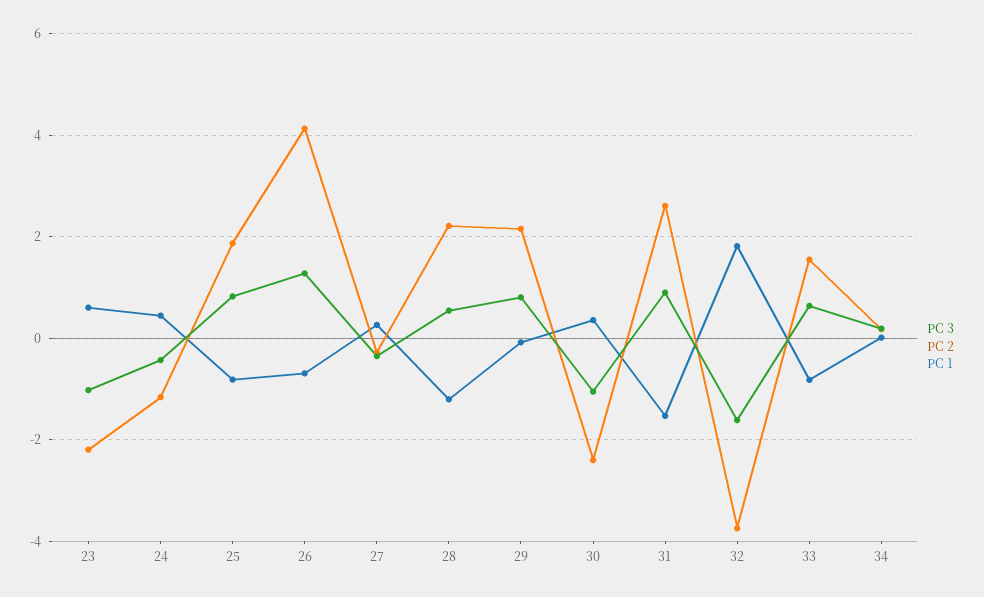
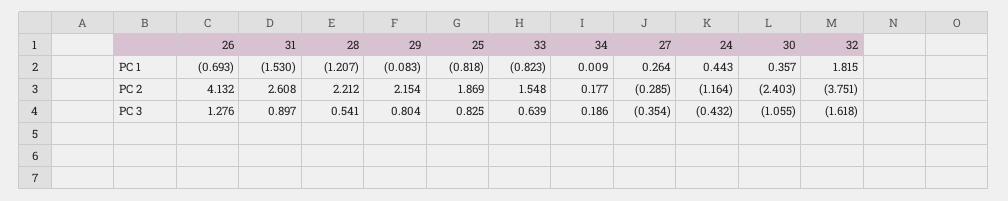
  {
    "PC 3": {
-     "23": -1,
      "24": -0.432,
      "25": 0.825,
      "26": 1.276,
      "27": -0.354,
      "28": 0.541,
      "29": 0.804,
      "30": -1.055,
      "31": 0.897,
      "32": -1.618,
      "33": 0.639,
      "34": 0.186
    },
    "PC 2": {
-     "23": -2.2,
      "24": -1.164,
      "25": 1.869,
      "26": 4.132,
      "27": -0.285,
      "28": 2.212,
      "29": 2.154,
      "30": -2.403,
      "31": 2.608,
      "32": -3.751,
      "33": 1.548,
      "34": 0.177
    },
    "PC 1": {
-     "23": 0.6,
      "24": 0.443,
      "25": -0.818,
      "26": -0.693,
      "27": 0.264,
      "28": -1.207,
      "29": -0.083,
      "30": 0.357,
      "31": -1.53,
      "32": 1.815,
      "33": -0.823,
      "34": 0.009
    }
  }

